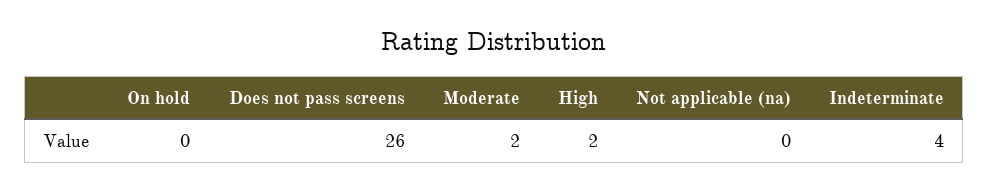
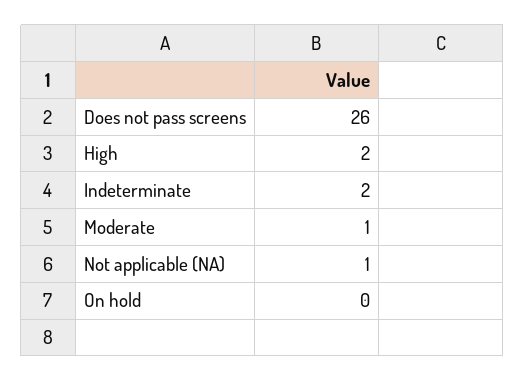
  {
    "On hold": 0,
    "Does not pass screens": 26,
-   "Moderate": 2,
+   "Moderate": 1,
    "High": 2,
-   "Not applicable (na)": 0,
+   "Not applicable (na)": 1,
-   "Indeterminate": 4
+   "Indeterminate": 2
  }

